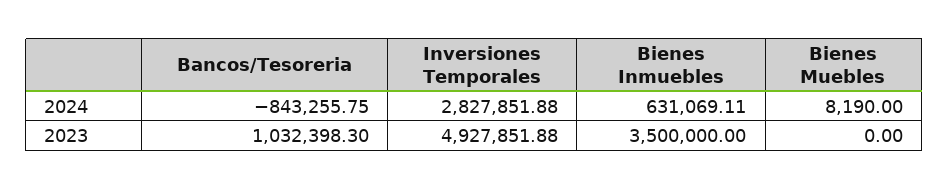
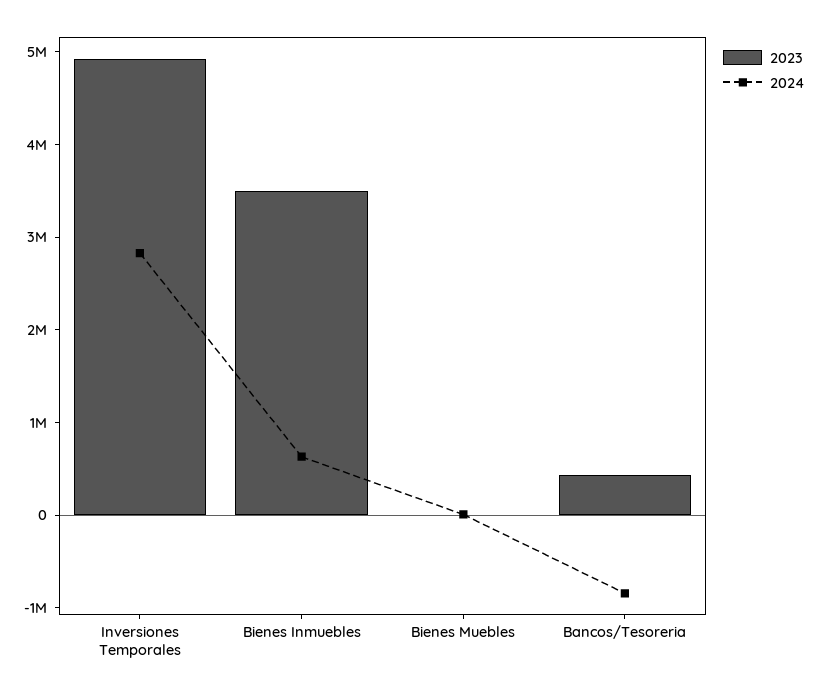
  {
    "2024": {
      "Bancos/Tesoreria": -843255.75,
      "Inversiones Temporales": 2827851.88,
      "Bienes Inmuebles": 631069.11,
      "Bienes Muebles": 8190
    },
    "2023": {
-     "Bancos/Tesoreria": 1032398.3,
+     "Bancos/Tesoreria": 400000,
      "Inversiones Temporales": 4927851.88,
      "Bienes Inmuebles": 3500000,
      "Bienes Muebles": 0
    }
  }

